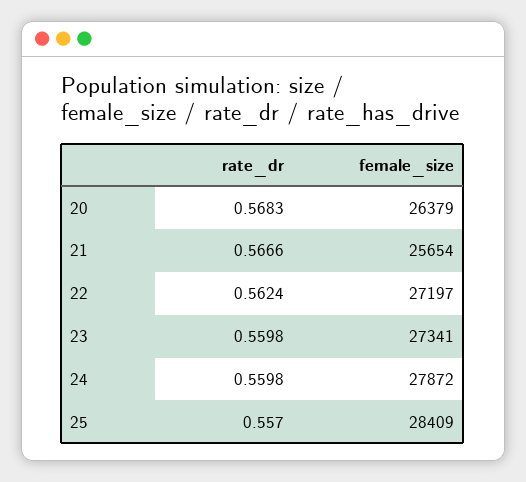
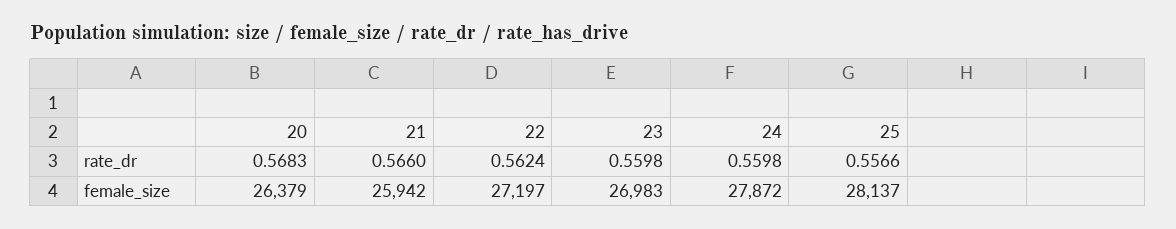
  {
    "rate_dr": {
      "20": 0.5683,
-     "21": 0.5666,
+     "21": 0.566,
      "22": 0.5624,
      "23": 0.5598,
      "24": 0.5598,
-     "25": 0.557
+     "25": 0.5566
    },
    "female_size": {
      "20": 26379,
-     "21": 25654,
+     "21": 25942,
      "22": 27197,
-     "23": 27341,
+     "23": 26983,
      "24": 27872,
-     "25": 28409
+     "25": 28137
    }
  }

